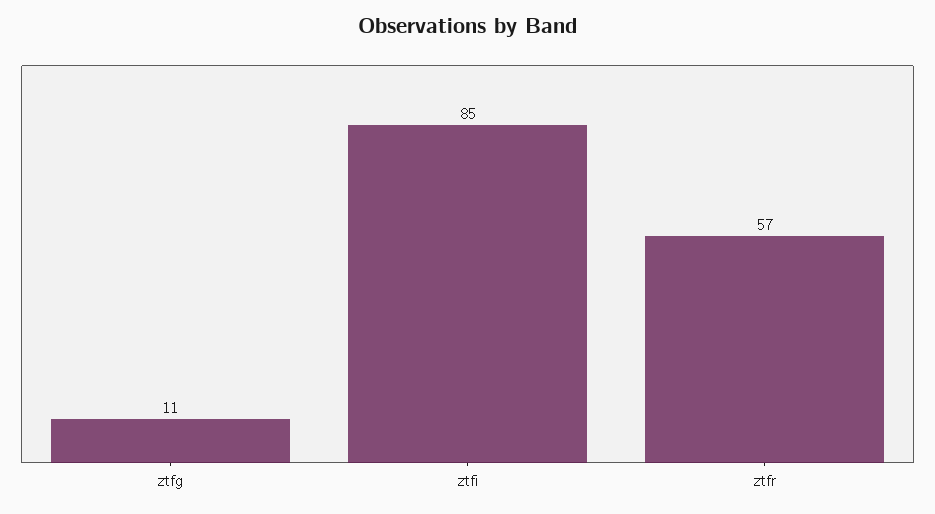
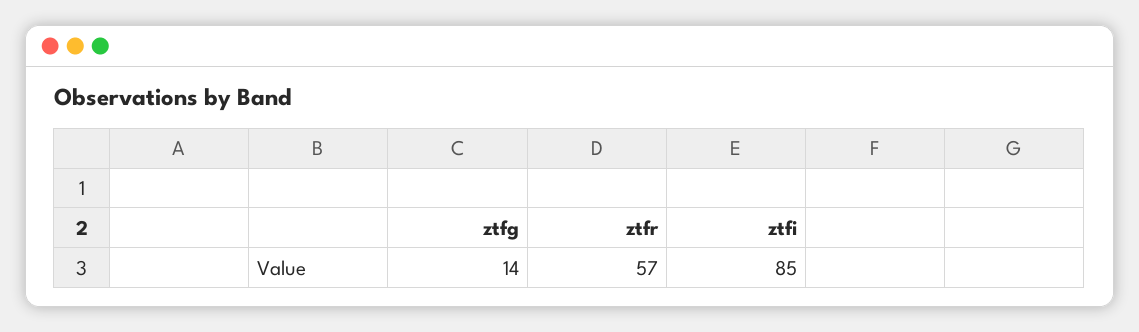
  {
-   "ztfg": 11,
+   "ztfg": 14,
    "ztfi": 85,
    "ztfr": 57
  }

